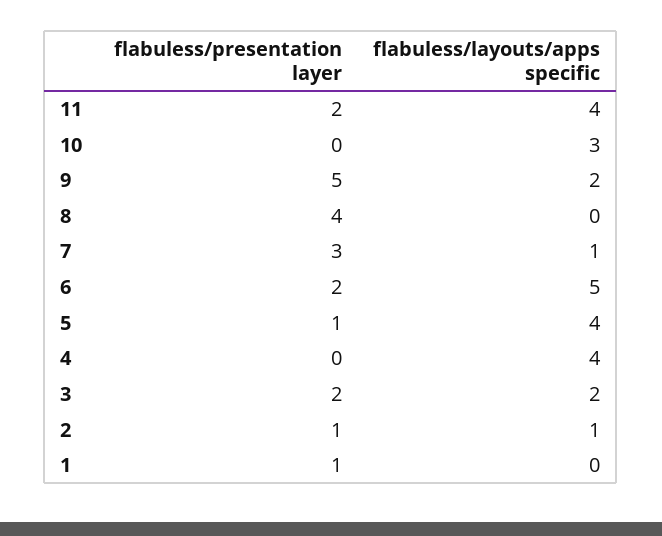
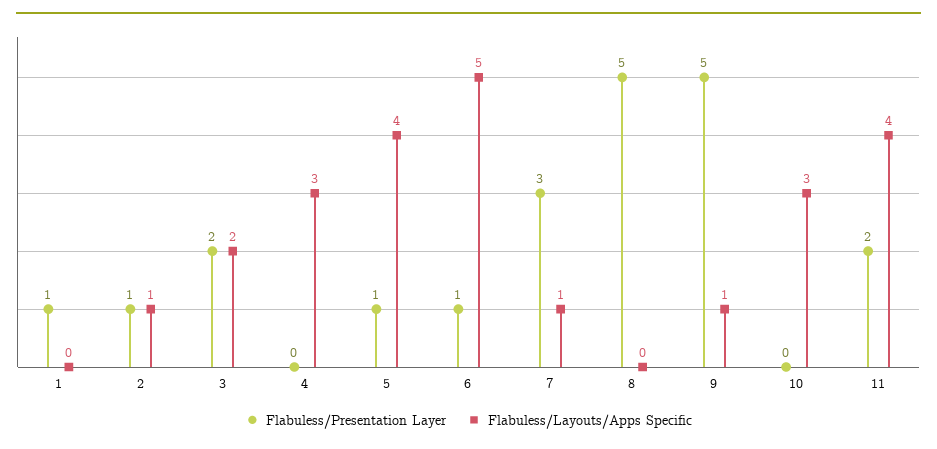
  {
    "flabuless/presentation layer": {
      "11": 2,
      "10": 0,
      "9": 5,
-     "8": 4,
+     "8": 5,
      "7": 3,
-     "6": 2,
+     "6": 1,
      "5": 1,
      "4": 0,
      "3": 2,
      "2": 1,
      "1": 1
    },
    "flabuless/layouts/apps specific": {
      "11": 4,
      "10": 3,
-     "9": 2,
+     "9": 1,
      "8": 0,
      "7": 1,
      "6": 5,
      "5": 4,
-     "4": 4,
+     "4": 3,
      "3": 2,
      "2": 1,
      "1": 0
    }
  }

